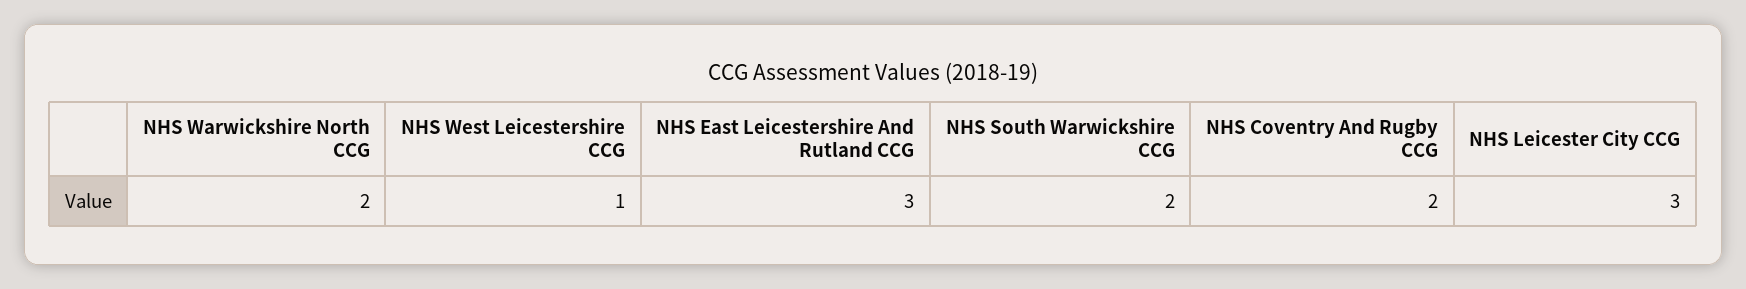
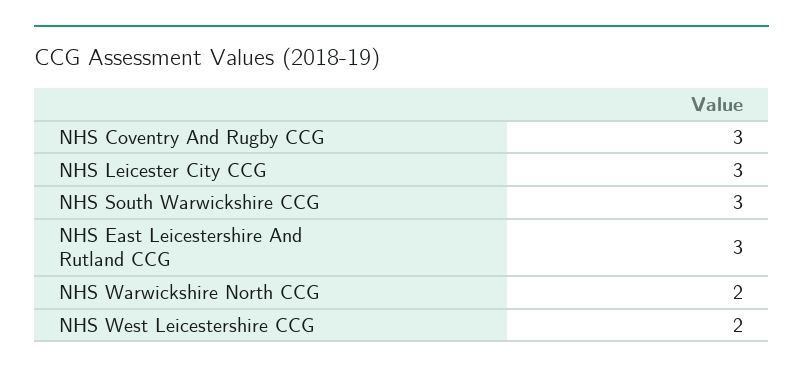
  {
    "NHS Warwickshire North CCG": 2,
-   "NHS West Leicestershire CCG": 1,
+   "NHS West Leicestershire CCG": 2,
    "NHS East Leicestershire And Rutland CCG": 3,
-   "NHS South Warwickshire CCG": 2,
+   "NHS South Warwickshire CCG": 3,
-   "NHS Coventry And Rugby CCG": 2,
+   "NHS Coventry And Rugby CCG": 3,
    "NHS Leicester City CCG": 3
  }

